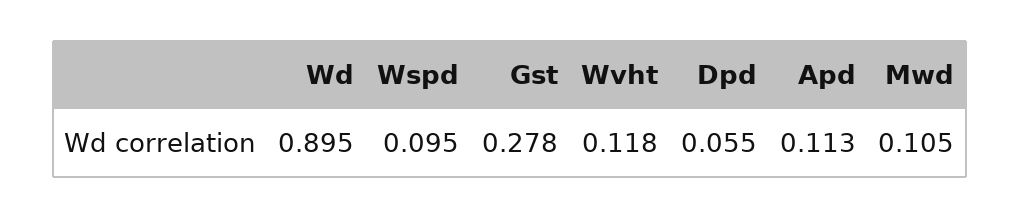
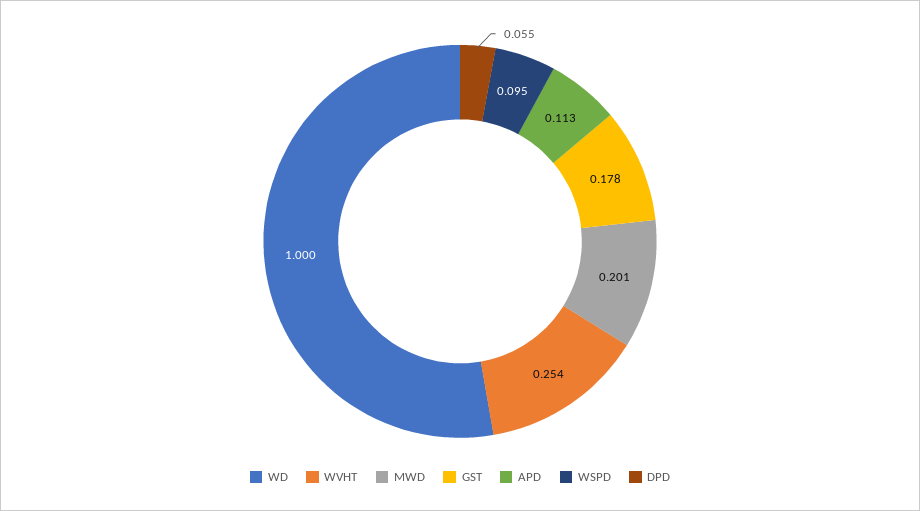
  {
-   "Wd": 0.895,
+   "Wd": 1,
    "Wspd": 0.095,
-   "Gst": 0.278,
+   "Gst": 0.178,
-   "Wvht": 0.118,
+   "Wvht": 0.254,
    "Dpd": 0.055,
    "Apd": 0.113,
-   "Mwd": 0.105
+   "Mwd": 0.201
  }

